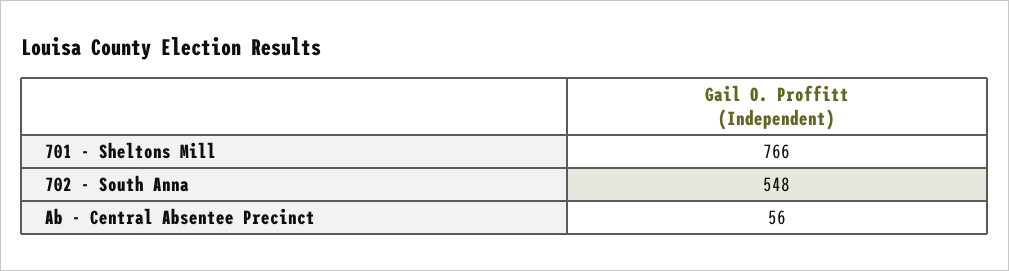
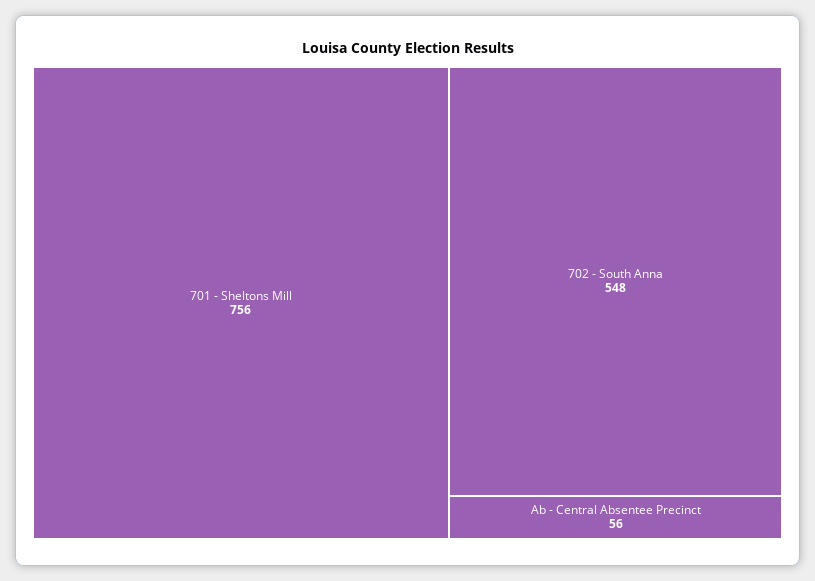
  {
-   "701 - Sheltons Mill": 766,
+   "701 - Sheltons Mill": 756,
    "702 - South Anna": 548,
    "Ab - Central Absentee Precinct": 56
  }

